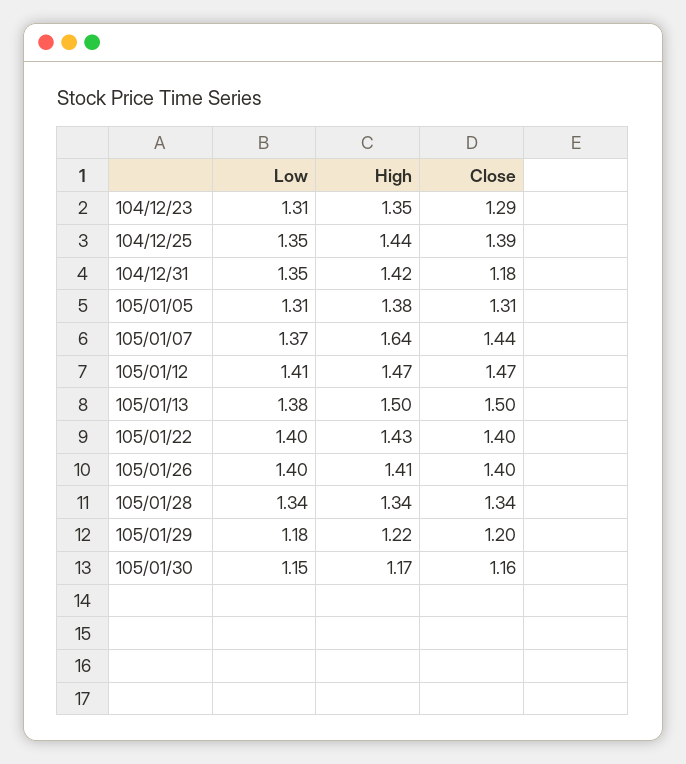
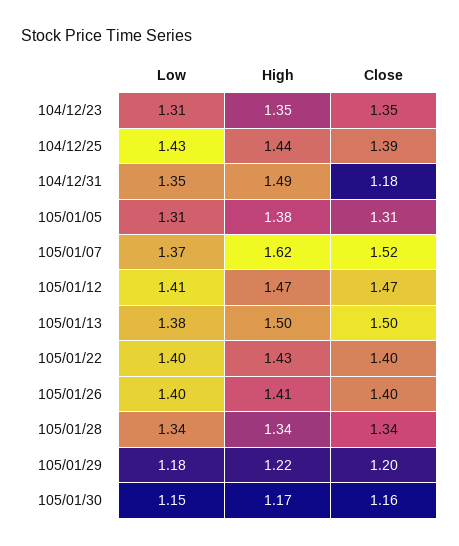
  {
    "Low": {
      "104/12/23": 1.31,
-     "104/12/25": 1.35,
+     "104/12/25": 1.43,
      "104/12/31": 1.35,
      "105/01/05": 1.31,
      "105/01/07": 1.37,
      "105/01/12": 1.41,
      "105/01/13": 1.38,
      "105/01/22": 1.4,
      "105/01/26": 1.4,
      "105/01/28": 1.34,
      "105/01/29": 1.18,
      "105/01/30": 1.15
    },
    "High": {
      "104/12/23": 1.35,
      "104/12/25": 1.44,
-     "104/12/31": 1.42,
+     "104/12/31": 1.49,
      "105/01/05": 1.38,
-     "105/01/07": 1.64,
+     "105/01/07": 1.62,
      "105/01/12": 1.47,
      "105/01/13": 1.5,
      "105/01/22": 1.43,
      "105/01/26": 1.41,
      "105/01/28": 1.34,
      "105/01/29": 1.22,
      "105/01/30": 1.17
    },
    "Close": {
-     "104/12/23": 1.29,
+     "104/12/23": 1.35,
      "104/12/25": 1.39,
      "104/12/31": 1.18,
      "105/01/05": 1.31,
-     "105/01/07": 1.44,
+     "105/01/07": 1.52,
      "105/01/12": 1.47,
      "105/01/13": 1.5,
      "105/01/22": 1.4,
      "105/01/26": 1.4,
      "105/01/28": 1.34,
      "105/01/29": 1.2,
      "105/01/30": 1.16
    }
  }

